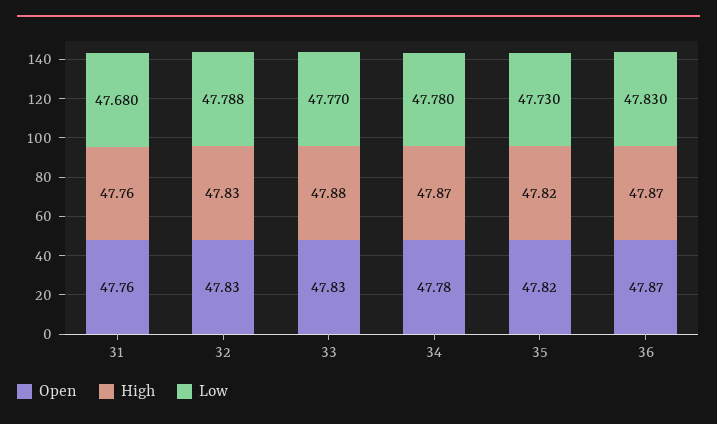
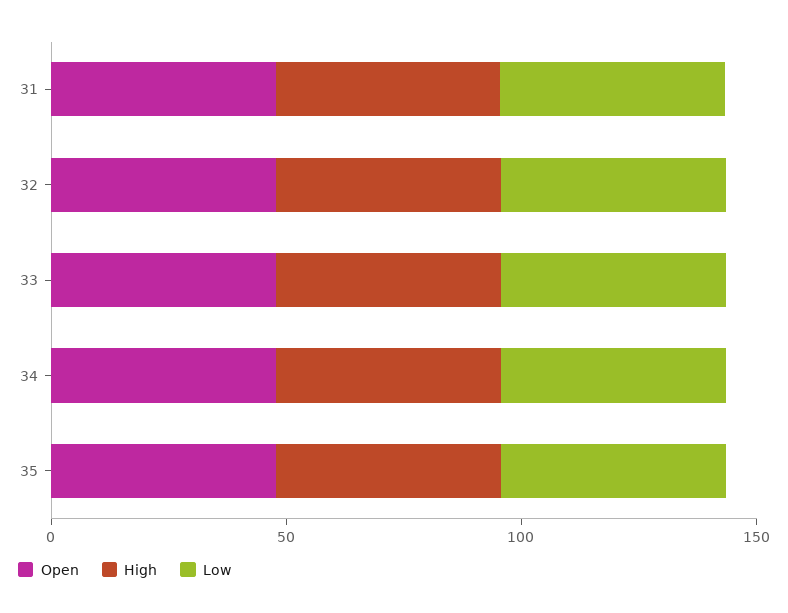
  {
    "Open": {
      "31": 47.76,
      "32": 47.83,
      "33": 47.83,
      "34": 47.78,
-     "35": 47.82,
+     "35": 47.82
-     "36": 47.87
    },
    "High": {
      "31": 47.76,
      "32": 47.83,
      "33": 47.88,
      "34": 47.87,
-     "35": 47.82,
+     "35": 47.82
-     "36": 47.87
    },
    "Low": {
      "31": 47.68,
      "32": 47.788,
      "33": 47.77,
      "34": 47.78,
-     "35": 47.73,
+     "35": 47.73
-     "36": 47.83
    }
  }

